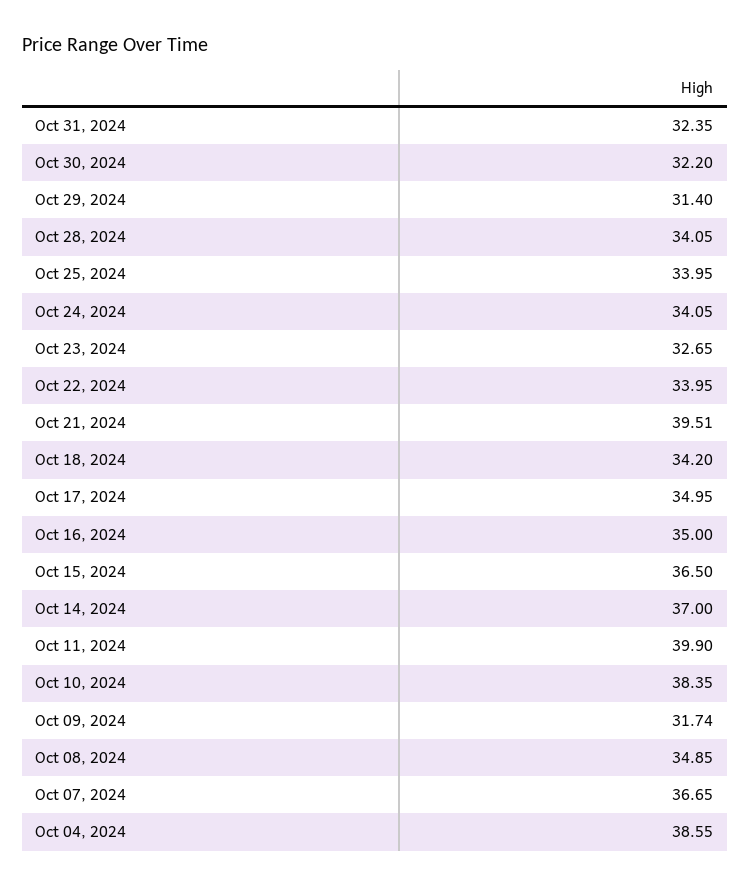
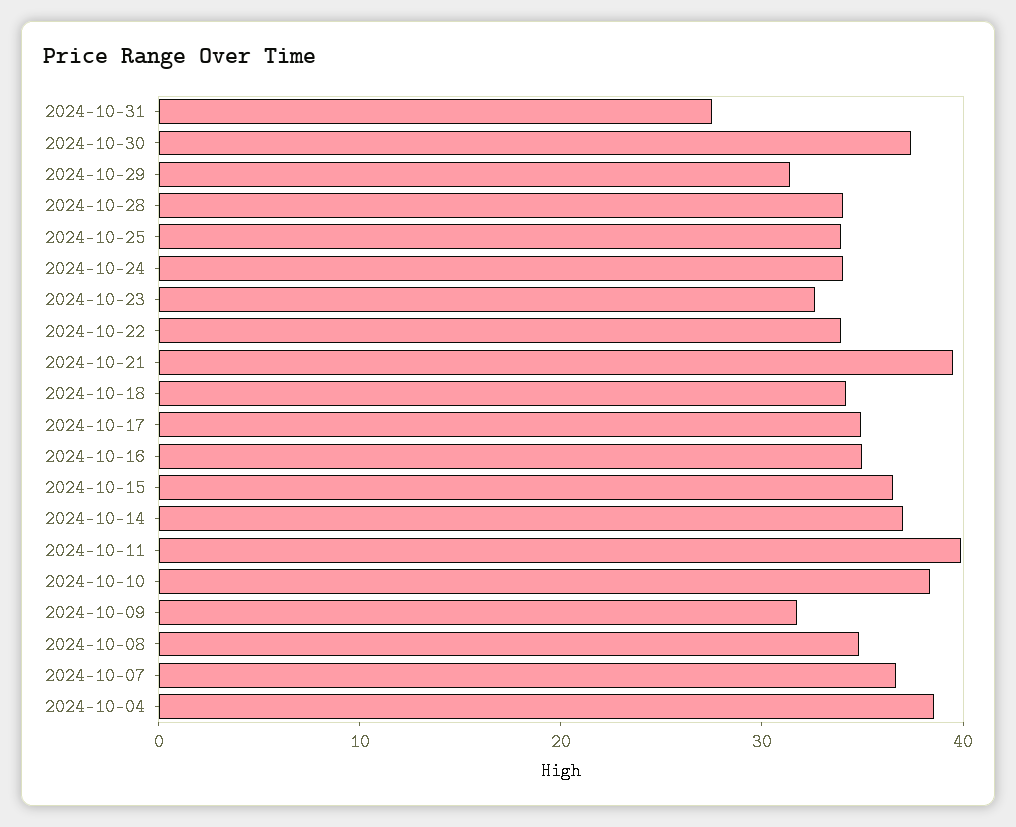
  {
-   "Oct 31, 2024": 32.35,
+   "Oct 31, 2024": 28,
-   "Oct 30, 2024": 32.2,
+   "Oct 30, 2024": 38,
    "Oct 29, 2024": 31.4,
    "Oct 28, 2024": 34.05,
    "Oct 25, 2024": 33.95,
    "Oct 24, 2024": 34.05,
    "Oct 23, 2024": 32.65,
    "Oct 22, 2024": 33.95,
    "Oct 21, 2024": 39.51,
    "Oct 18, 2024": 34.2,
    "Oct 17, 2024": 34.95,
    "Oct 16, 2024": 35,
    "Oct 15, 2024": 36.5,
    "Oct 14, 2024": 37,
    "Oct 11, 2024": 39.9,
    "Oct 10, 2024": 38.35,
    "Oct 09, 2024": 31.74,
    "Oct 08, 2024": 34.85,
    "Oct 07, 2024": 36.65,
    "Oct 04, 2024": 38.55
  }

